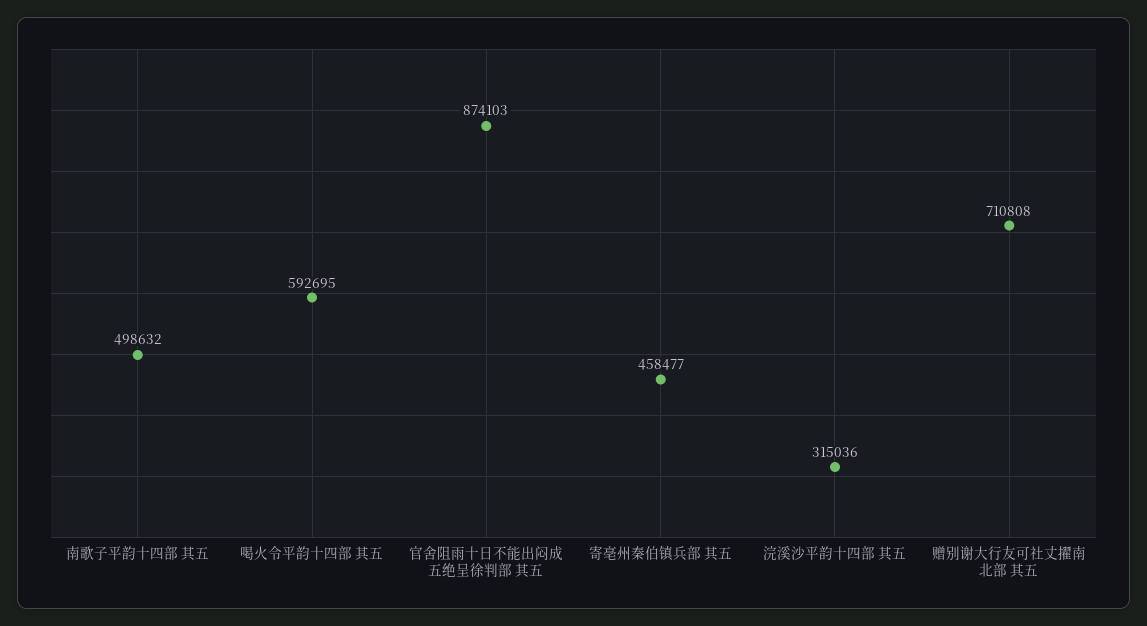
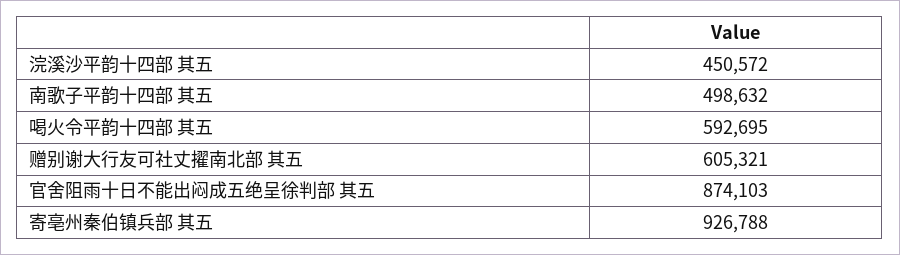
  {
    "南歌子平韵十四部 其五": 498632,
    "喝火令平韵十四部 其五": 592695,
    "官舍阻雨十日不能出闷成五绝呈徐判部 其五": 874103,
-   "寄亳州秦伯镇兵部 其五": 458477,
+   "寄亳州秦伯镇兵部 其五": 926788,
-   "浣溪沙平韵十四部 其五": 315036,
+   "浣溪沙平韵十四部 其五": 450572,
-   "赠别谢大行友可社丈擢南北部 其五": 710808
+   "赠别谢大行友可社丈擢南北部 其五": 605321
  }

